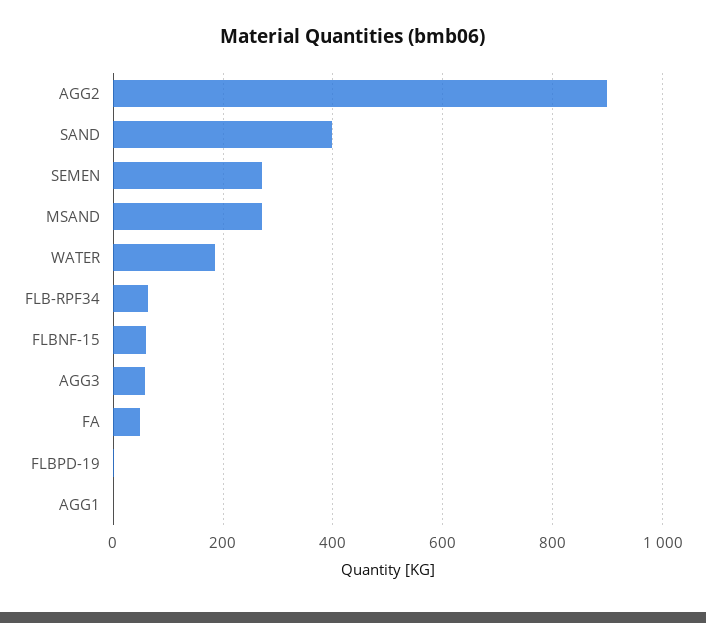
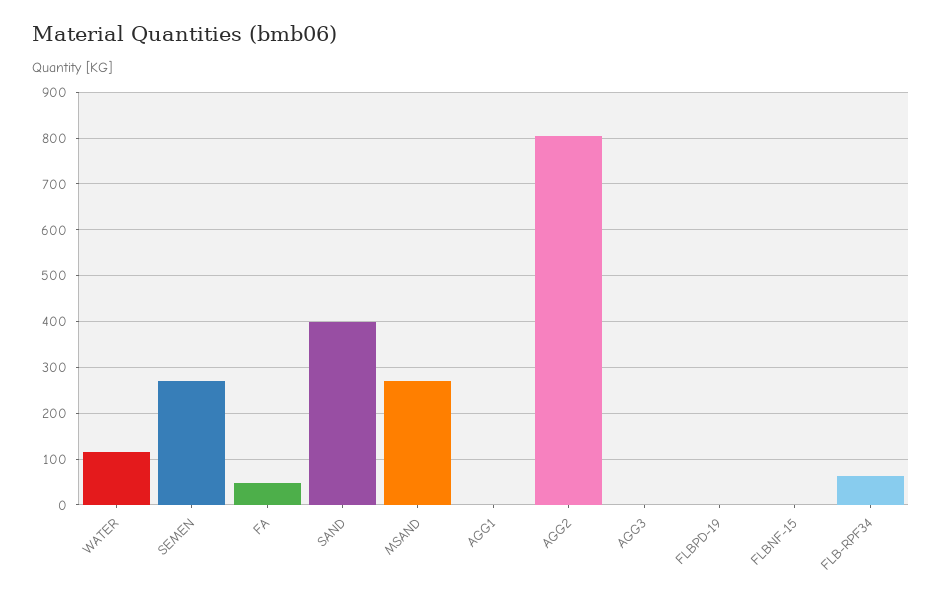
  {
-   "AGG2": 900,
+   "AGG2": 800,
    "SAND": 400,
    "SEMEN": 280,
    "MSAND": 280,
-   "WATER": 180,
+   "WATER": 120,
    "FLB-RPF34": 60,
-   "FLBNF-15": 60,
+   "FLBNF-15": 0,
-   "AGG3": 60,
+   "AGG3": 0,
    "FA": 40,
    "FLBPD-19": 0,
    "AGG1": 0
  }

